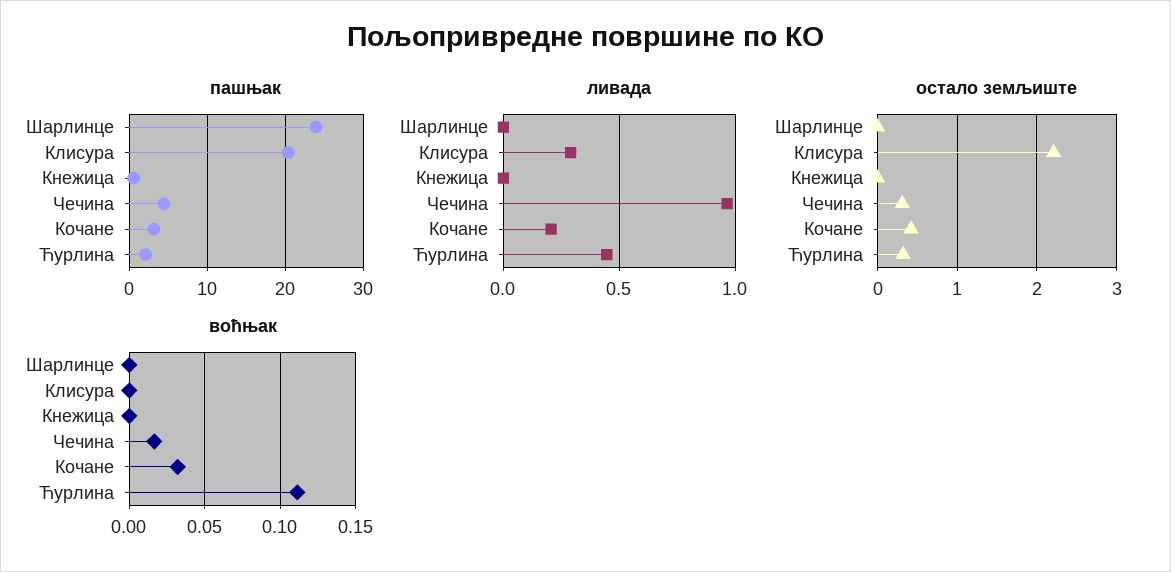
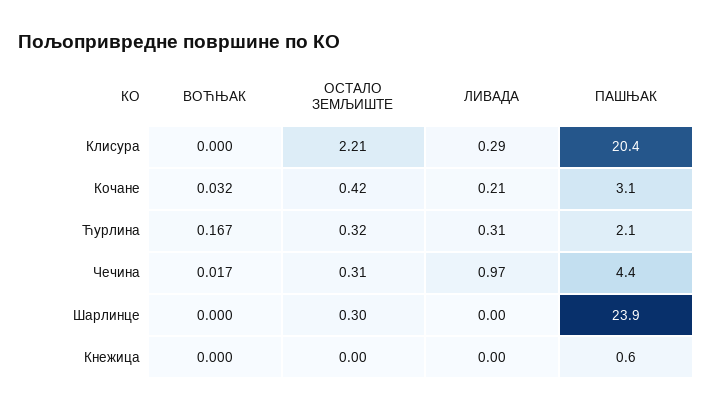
  {
    "пашњак": {
      "Шарлинце": 23.9,
      "Клисура": 20.4,
      "Кнежица": 0.6,
      "Чечина": 4.4,
      "Кочане": 3.1,
      "Ћурлина": 2.1
    },
    "ливада": {
      "Шарлинце": 0,
      "Клисура": 0.29,
      "Кнежица": 0,
      "Чечина": 0.97,
      "Кочане": 0.21,
-     "Ћурлина": 0.45
+     "Ћурлина": 0.31
    },
    "остало земљиште": {
-     "Шарлинце": 0,
+     "Шарлинце": 0.3,
      "Клисура": 2.21,
      "Кнежица": 0,
      "Чечина": 0.31,
      "Кочане": 0.42,
      "Ћурлина": 0.32
    },
    "воћњак": {
      "Шарлинце": 0,
      "Клисура": 0,
      "Кнежица": 0,
      "Чечина": 0.017,
      "Кочане": 0.032,
-     "Ћурлина": 0.11
+     "Ћурлина": 0.167
    }
  }

